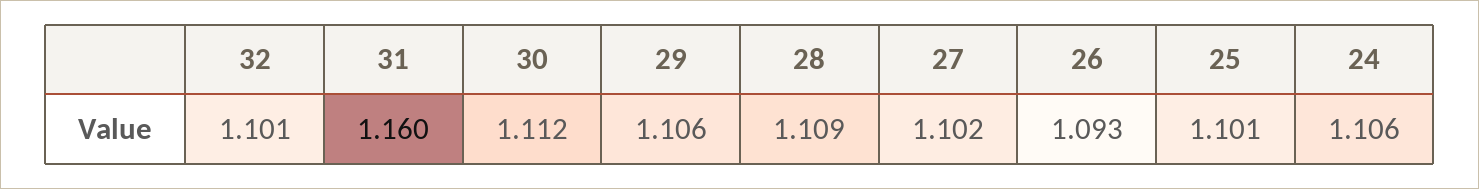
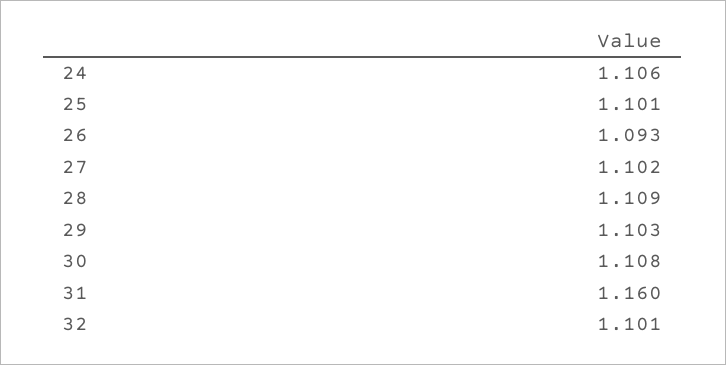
  {
    "32": 1.101,
    "31": 1.16,
-   "30": 1.112,
+   "30": 1.108,
-   "29": 1.106,
+   "29": 1.103,
    "28": 1.109,
    "27": 1.102,
    "26": 1.093,
    "25": 1.101,
    "24": 1.106
  }

